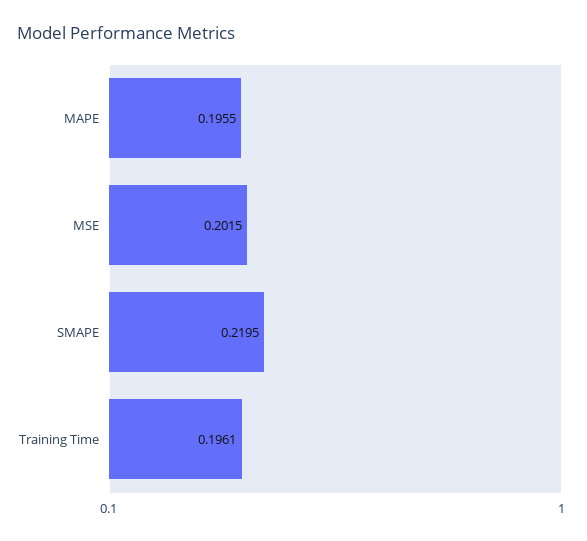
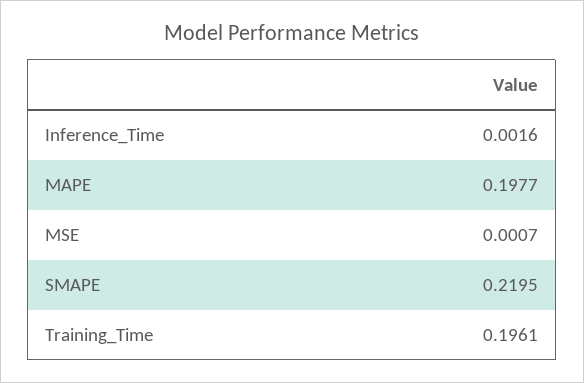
  {
-   "MAPE": 0.1955,
+   "MAPE": 0.1977,
-   "MSE": 0.2015,
+   "MSE": 0.0007,
    "SMAPE": 0.2195,
-   "Training Time": 0.1961
+   "Training Time": 0.1961,
+   "Inference_Time": 0.0016
  }

